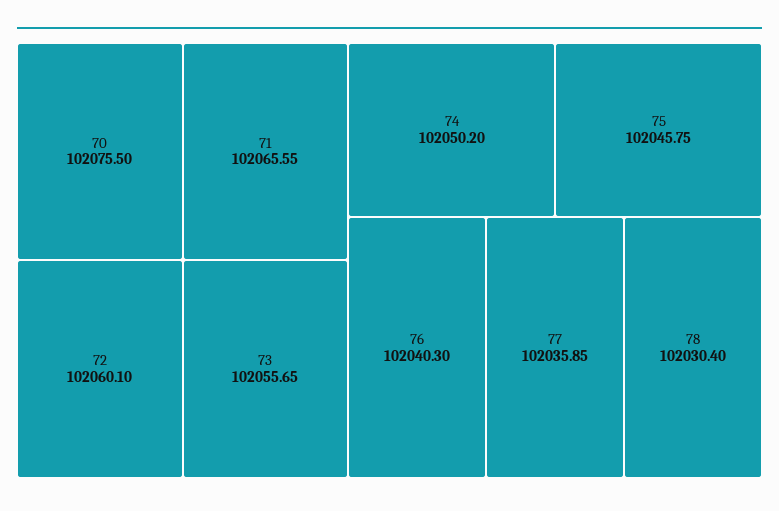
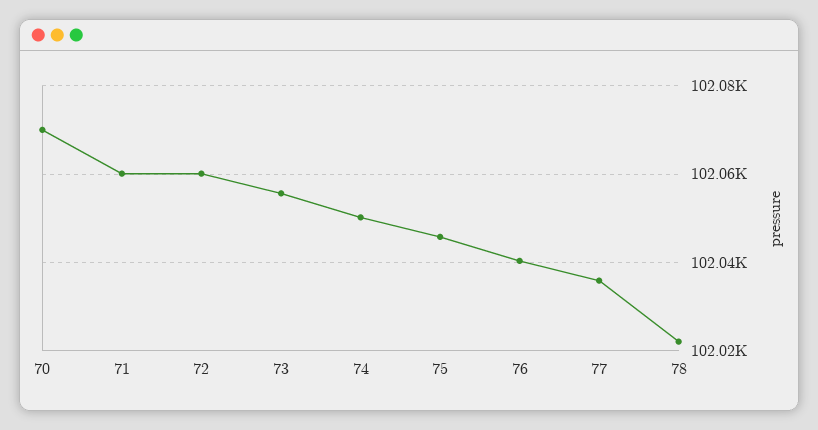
  {
-   "70": 102075.5,
+   "70": 102070,
-   "71": 102065.55,
+   "71": 102060,
    "72": 102060.1,
    "73": 102055.65,
    "74": 102050.2,
    "75": 102045.75,
    "76": 102040.3,
    "77": 102035.85,
-   "78": 102030.4
+   "78": 102022
  }

